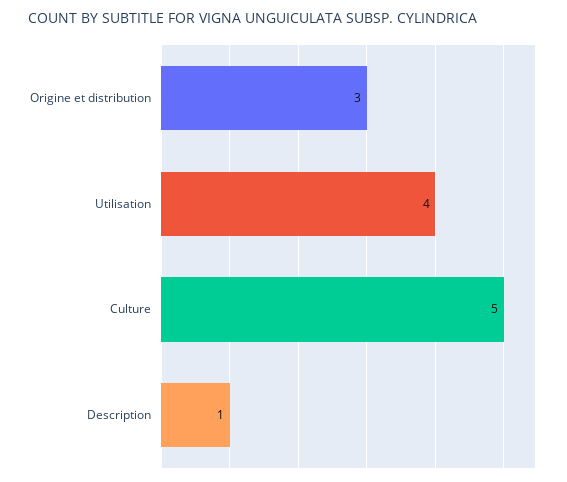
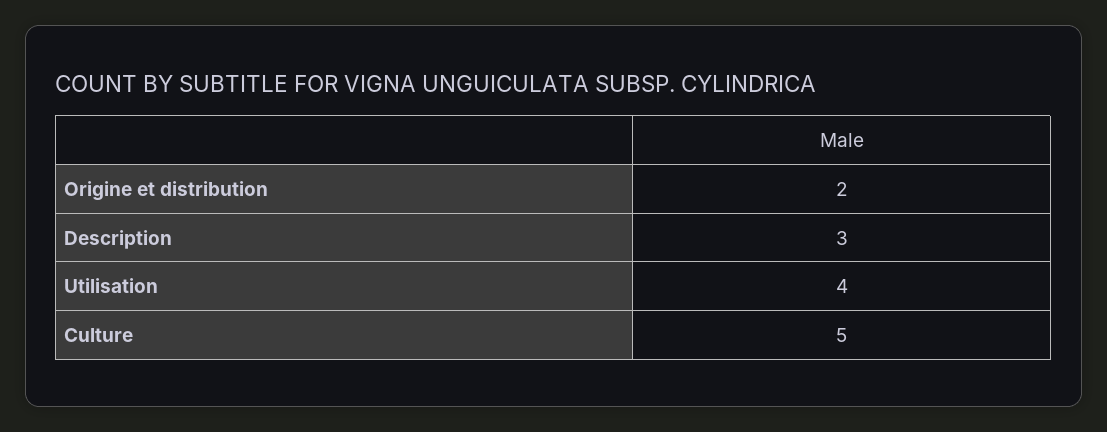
  {
-   "Origine et distribution": 3,
+   "Origine et distribution": 2,
    "Utilisation": 4,
    "Culture": 5,
-   "Description": 1
+   "Description": 3
  }

